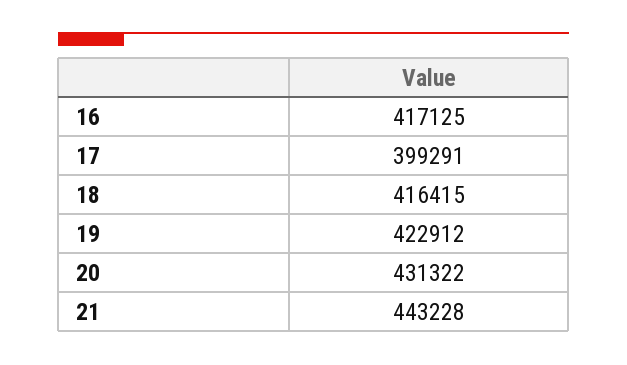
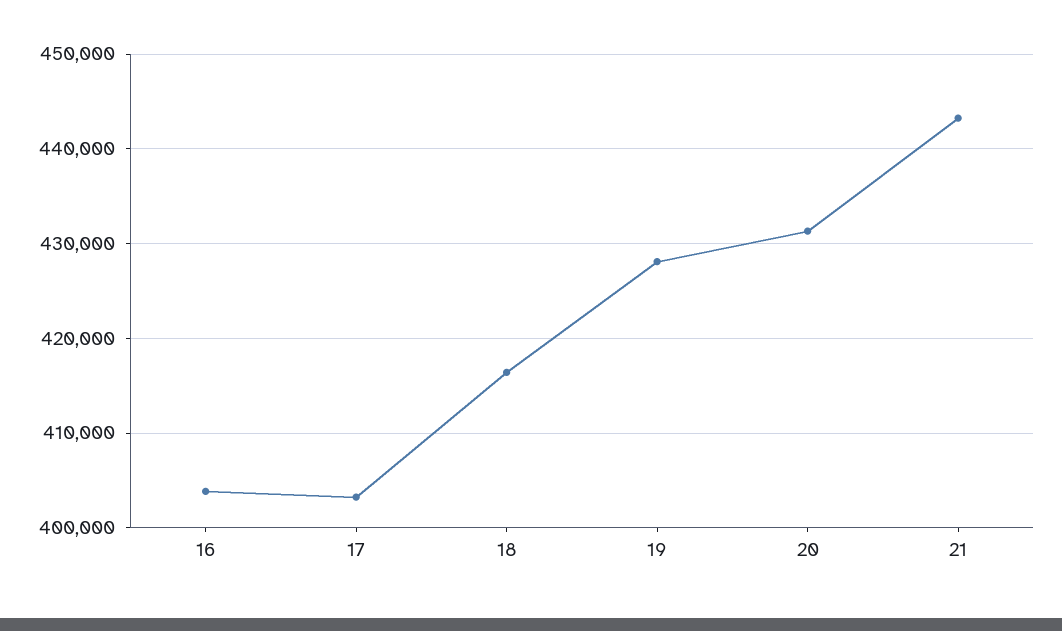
  {
-   "16": 417125,
+   "16": 404000,
-   "17": 399291,
+   "17": 403000,
    "18": 416415,
-   "19": 422912,
+   "19": 428000,
    "20": 431322,
    "21": 443228
  }

